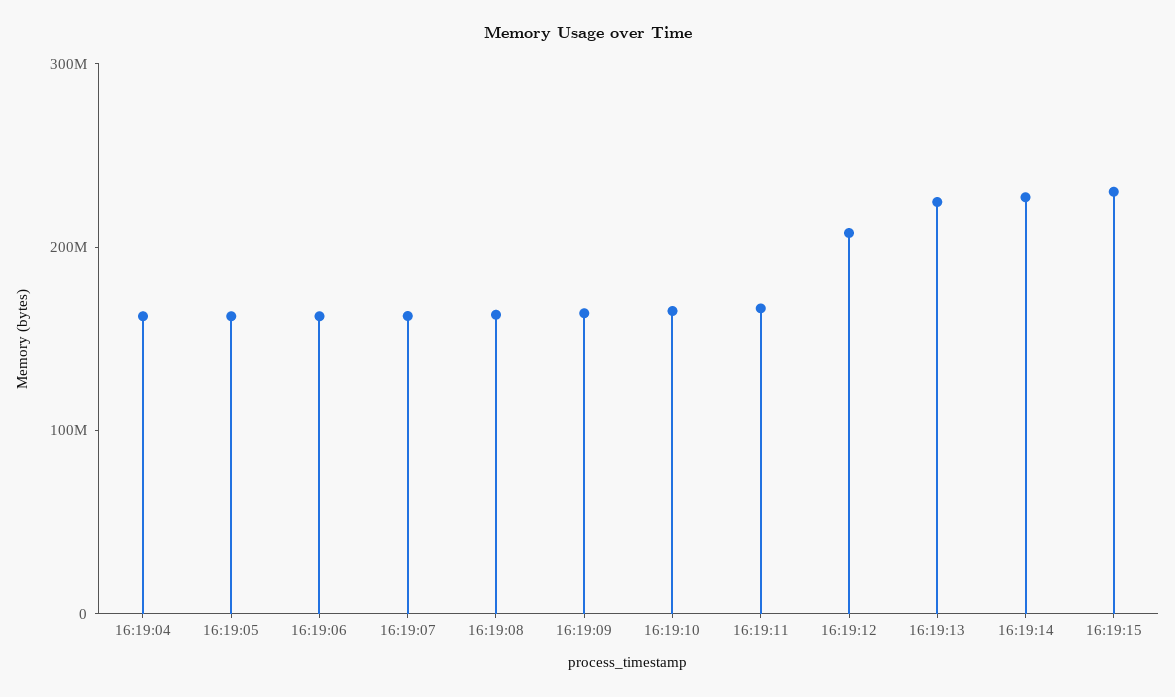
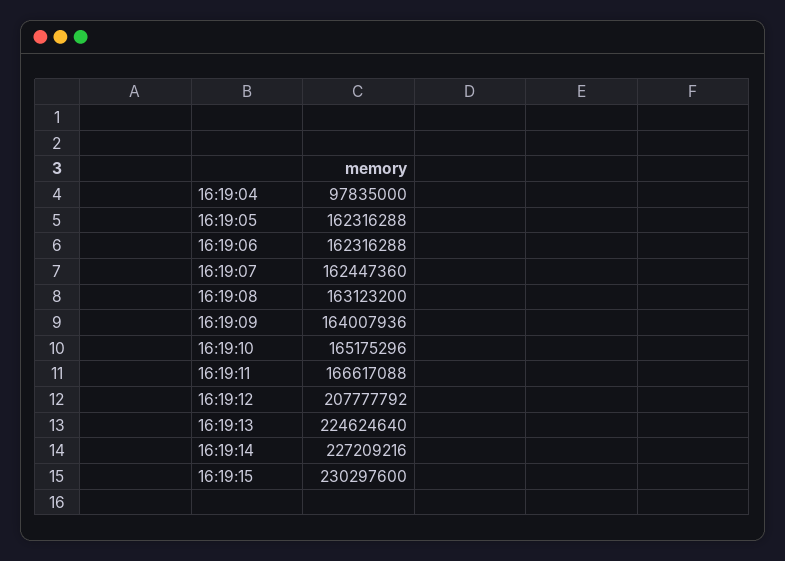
  {
-   "16:19:04": 160000000,
+   "16:19:04": 97835000,
    "16:19:05": 162316288,
    "16:19:06": 162316288,
    "16:19:07": 162447360,
    "16:19:08": 163123200,
    "16:19:09": 164007936,
    "16:19:10": 165175296,
    "16:19:11": 166617088,
    "16:19:12": 207777792,
    "16:19:13": 224624640,
    "16:19:14": 227209216,
    "16:19:15": 230297600
  }

